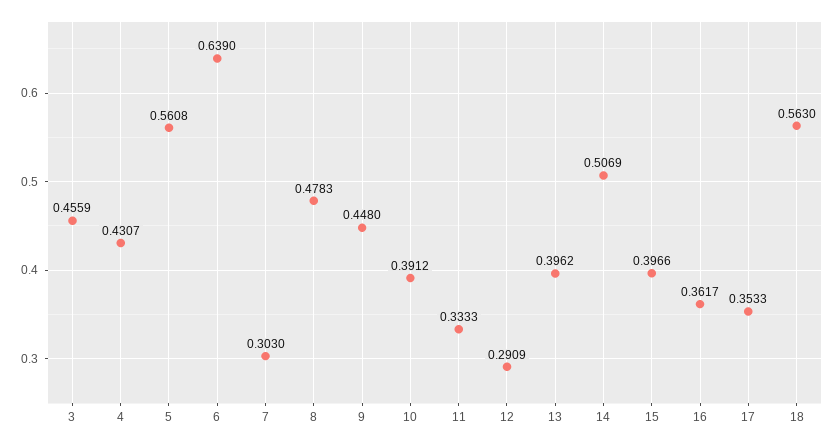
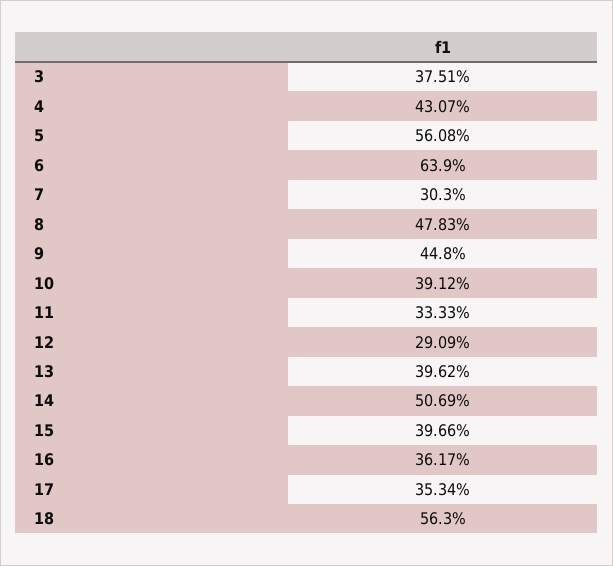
  {
-   "3": 0.4559,
+   "3": 0.3751,
    "4": 0.4307,
    "5": 0.5608,
    "6": 0.639,
    "7": 0.303,
    "8": 0.4783,
    "9": 0.448,
    "10": 0.3912,
    "11": 0.3333,
    "12": 0.2909,
    "13": 0.3962,
    "14": 0.5069,
    "15": 0.3966,
    "16": 0.3617,
-   "17": 0.3533,
+   "17": 0.3534,
    "18": 0.563
  }

